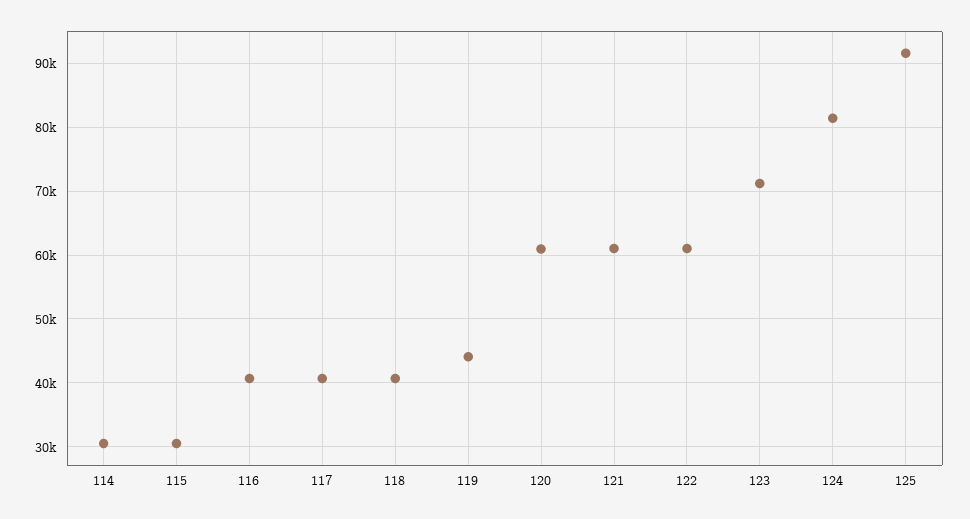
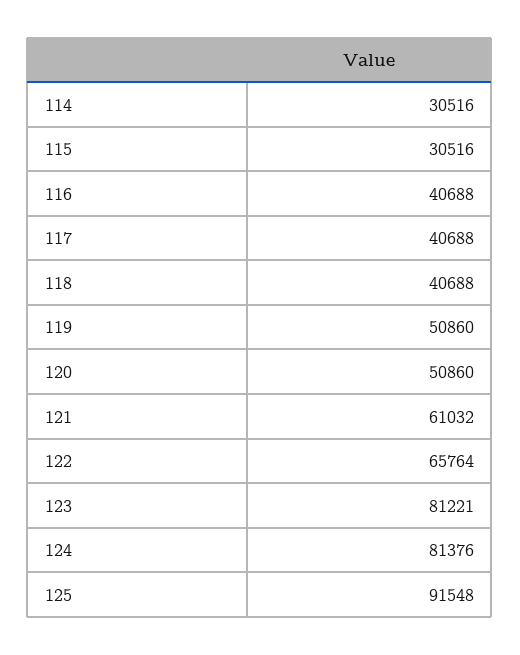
  {
    "114": 30516,
    "115": 30516,
    "116": 40688,
    "117": 40688,
    "118": 40688,
-   "119": 44000,
+   "119": 50860,
-   "120": 61000,
+   "120": 50860,
    "121": 61032,
-   "122": 61000,
+   "122": 65764,
-   "123": 71000,
+   "123": 81221,
    "124": 81376,
    "125": 91548
  }

